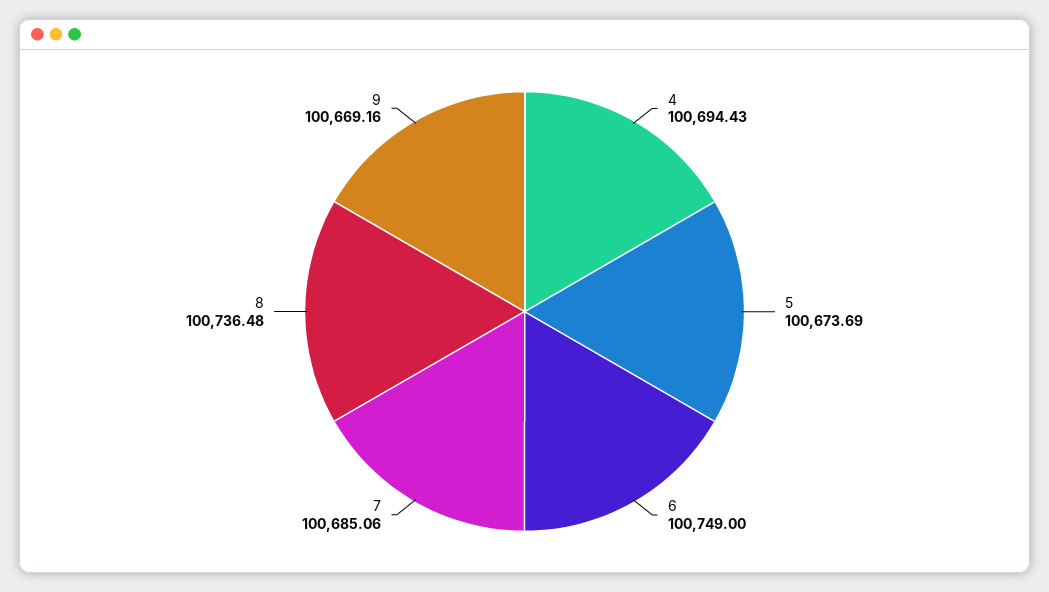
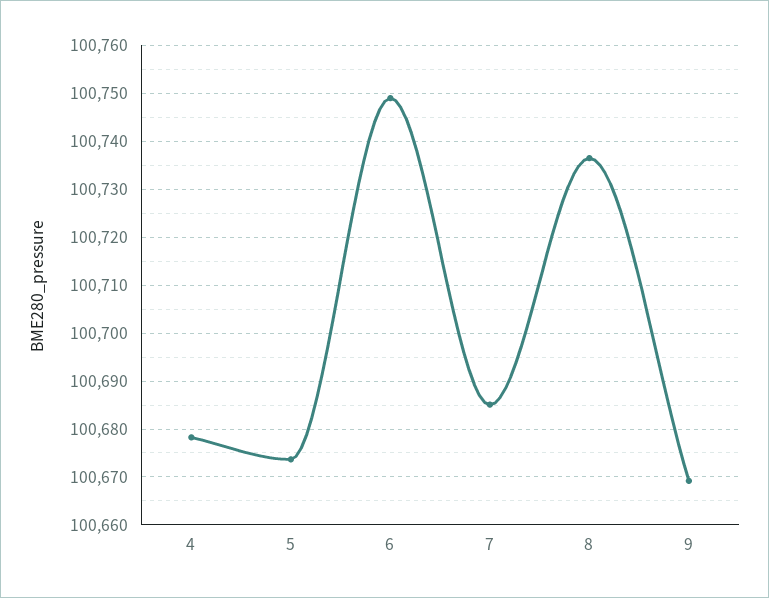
  {
-   "4": 100694.43,
+   "4": 100678,
    "5": 100673.69,
    "6": 100749,
    "7": 100685.06,
    "8": 100736.48,
    "9": 100669.16
  }

